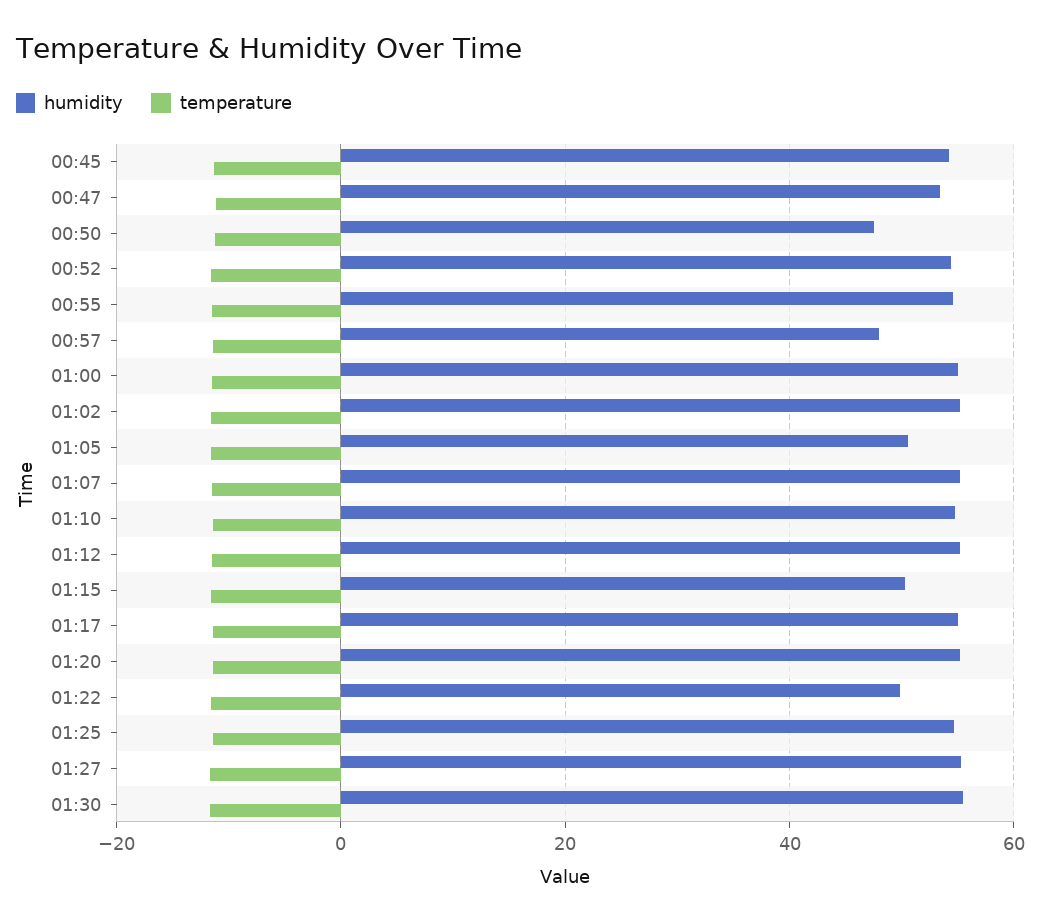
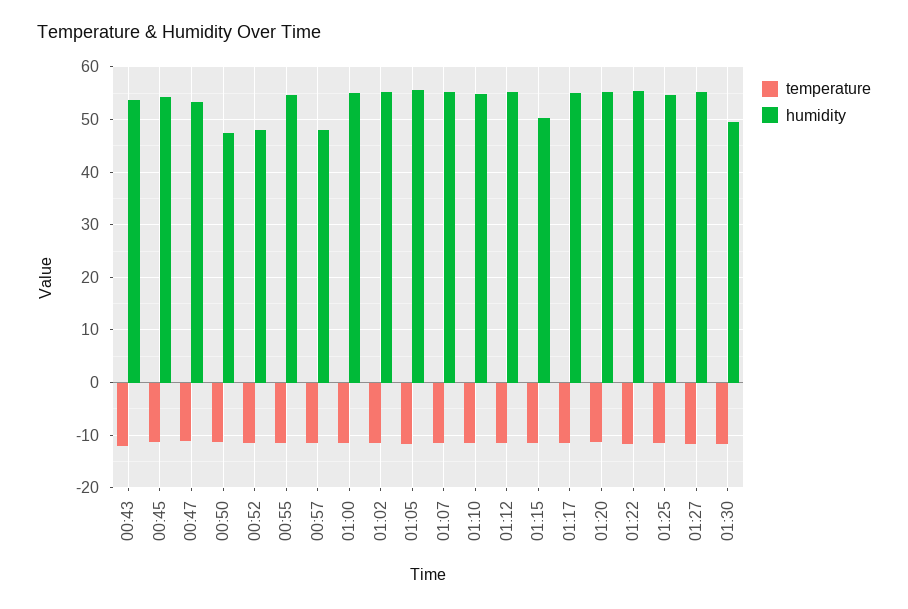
  {
    "humidity": {
      "00:45": 54,
      "00:47": 54,
      "00:50": 48,
-     "00:52": 54,
+     "00:52": 48,
      "00:55": 54,
      "00:57": 48,
      "01:00": 56,
      "01:02": 56,
-     "01:05": 50,
+     "01:05": 56,
      "01:07": 56,
      "01:10": 54,
      "01:12": 56,
      "01:15": 50,
      "01:17": 56,
      "01:20": 56,
-     "01:22": 50,
+     "01:22": 56,
      "01:25": 54,
      "01:27": 56,
-     "01:30": 56
+     "01:30": 50,
+     "00:43": 54
    },
    "temperature": {
      "00:45": -12,
      "00:47": -12,
      "00:50": -12,
      "00:52": -12,
      "00:55": -12,
      "00:57": -12,
      "01:00": -12,
      "01:02": -12,
      "01:05": -12,
      "01:07": -12,
      "01:10": -12,
      "01:12": -12,
      "01:15": -12,
      "01:17": -12,
      "01:20": -12,
      "01:22": -12,
      "01:25": -12,
      "01:27": -12,
-     "01:30": -12
+     "01:30": -12,
+     "00:43": -12
    }
  }

